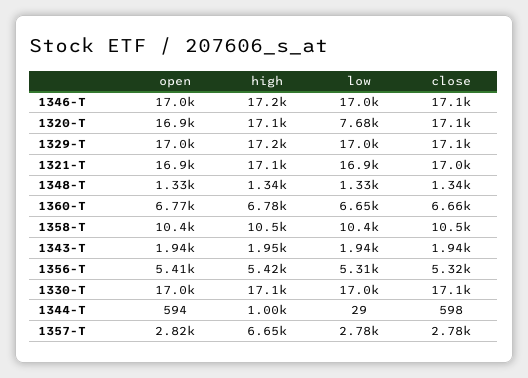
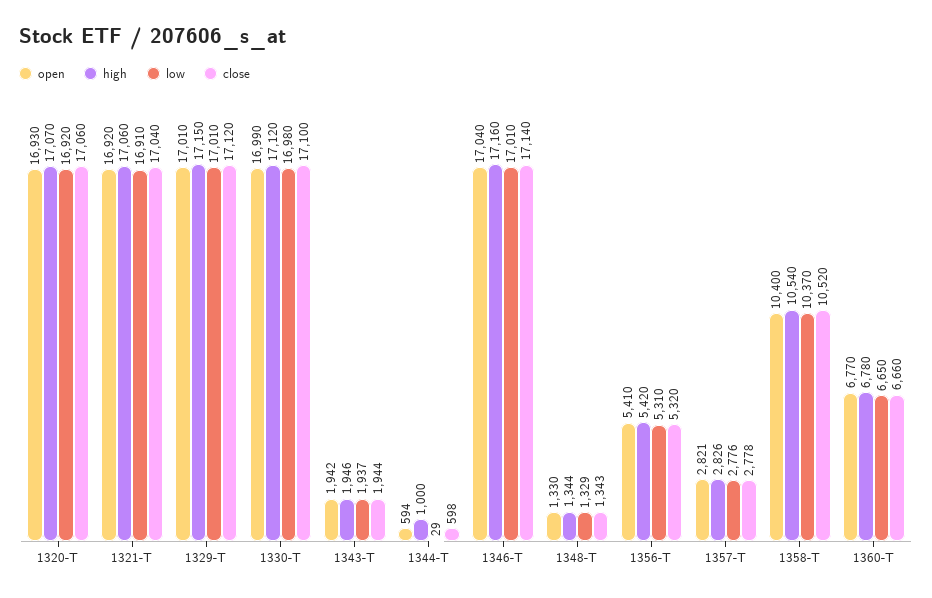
  {
    "open": {
      "1346-T": 17040,
      "1320-T": 16930,
      "1329-T": 17010,
      "1321-T": 16920,
      "1348-T": 1330,
      "1360-T": 6770,
      "1358-T": 10400,
      "1343-T": 1942,
      "1356-T": 5410,
      "1330-T": 16990,
      "1344-T": 594,
      "1357-T": 2821
    },
    "high": {
      "1346-T": 17160,
      "1320-T": 17070,
      "1329-T": 17150,
      "1321-T": 17060,
      "1348-T": 1344,
      "1360-T": 6780,
      "1358-T": 10540,
      "1343-T": 1946,
      "1356-T": 5420,
      "1330-T": 17120,
      "1344-T": 1000,
-     "1357-T": 6650
+     "1357-T": 2826
    },
    "low": {
      "1346-T": 17010,
-     "1320-T": 7680,
+     "1320-T": 16920,
      "1329-T": 17010,
      "1321-T": 16910,
      "1348-T": 1329,
      "1360-T": 6650,
      "1358-T": 10370,
      "1343-T": 1937,
      "1356-T": 5310,
      "1330-T": 16980,
      "1344-T": 29,
      "1357-T": 2776
    },
    "close": {
      "1346-T": 17140,
      "1320-T": 17060,
      "1329-T": 17120,
      "1321-T": 17040,
      "1348-T": 1343,
      "1360-T": 6660,
      "1358-T": 10520,
      "1343-T": 1944,
      "1356-T": 5320,
      "1330-T": 17100,
      "1344-T": 598,
      "1357-T": 2778
    }
  }

